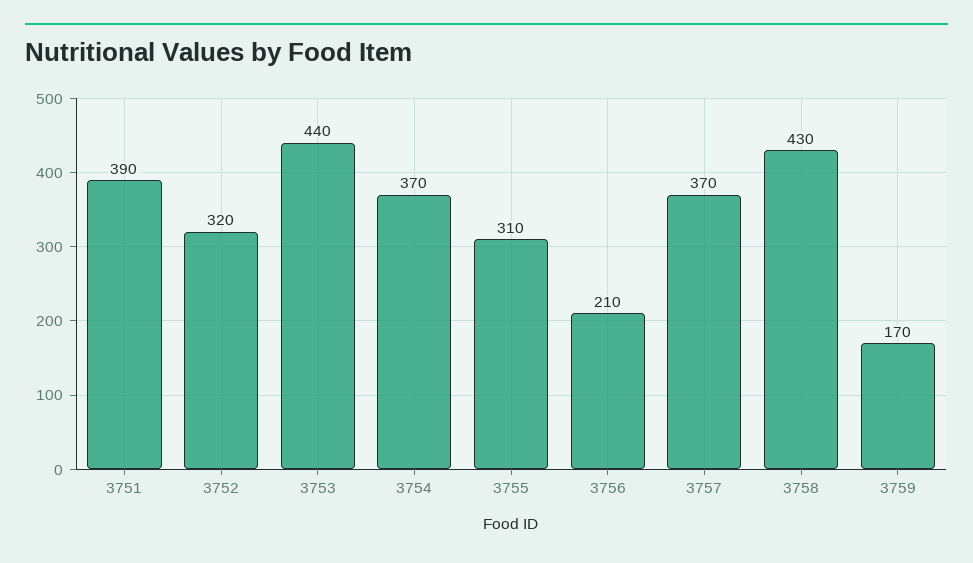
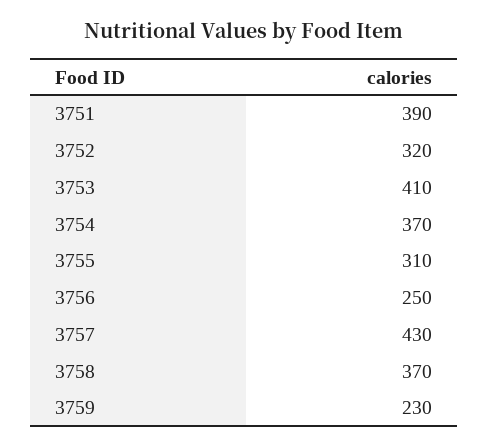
  {
    "3751": 390,
    "3752": 320,
-   "3753": 440,
+   "3753": 410,
    "3754": 370,
    "3755": 310,
-   "3756": 210,
+   "3756": 250,
-   "3757": 370,
+   "3757": 430,
-   "3758": 430,
+   "3758": 370,
-   "3759": 170
+   "3759": 230
  }

